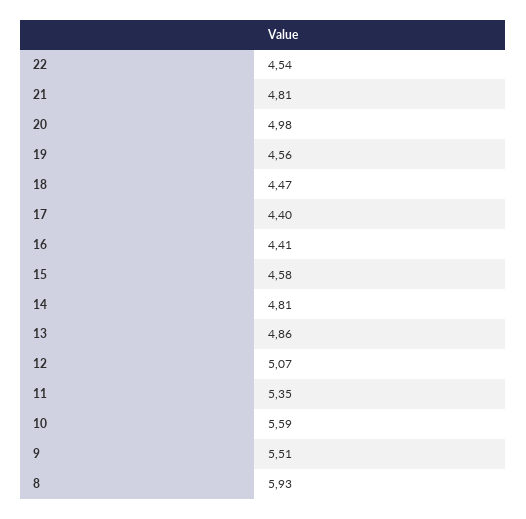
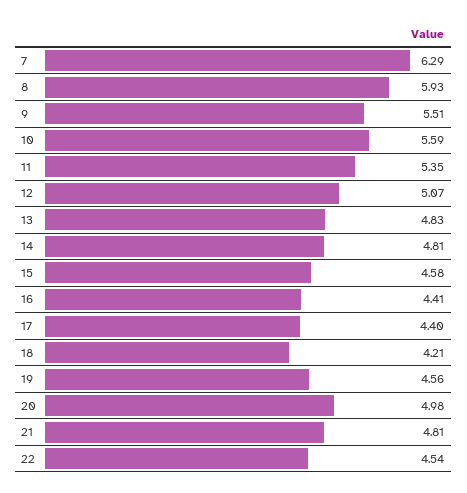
  {
    "22": 4.54,
    "21": 4.81,
    "20": 4.98,
    "19": 4.56,
-   "18": 4.47,
+   "18": 4.21,
    "17": 4.4,
    "16": 4.41,
    "15": 4.58,
    "14": 4.81,
-   "13": 4.86,
+   "13": 4.83,
    "12": 5.07,
    "11": 5.35,
    "10": 5.59,
    "9": 5.51,
-   "8": 5.93
+   "8": 5.93,
+   "7": 6.29
  }

